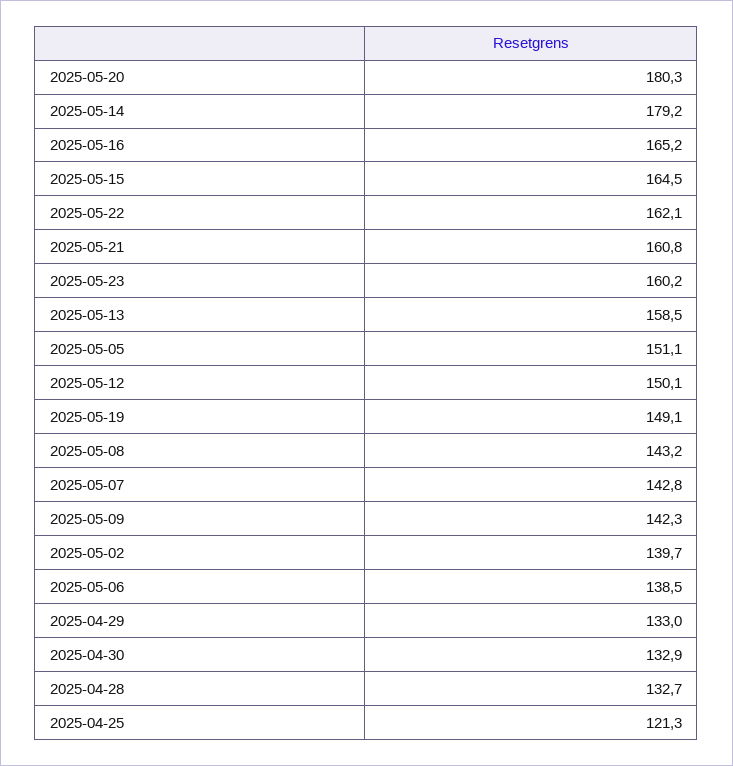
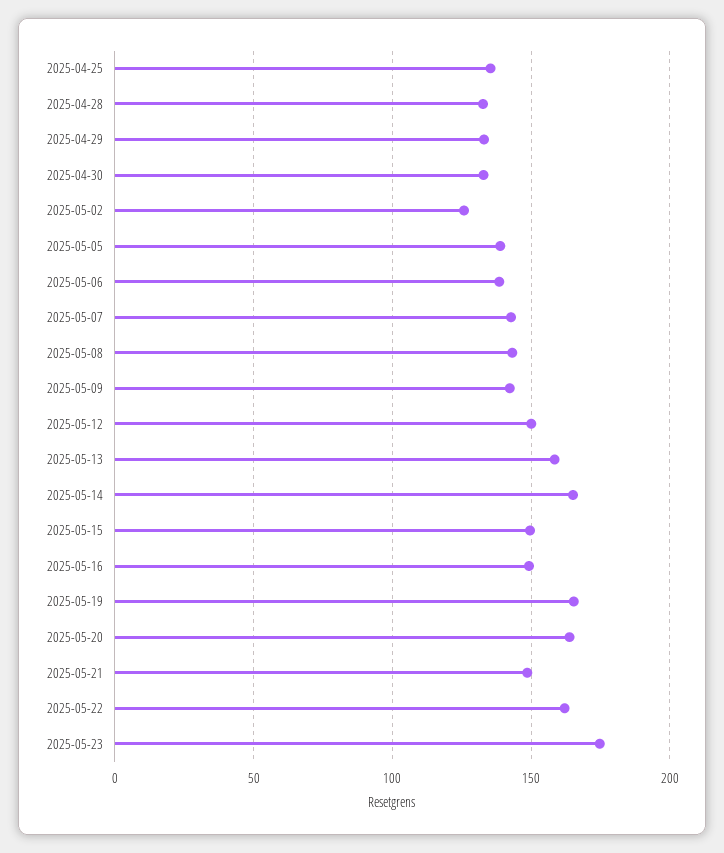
  {
-   "2025-05-20": 180.3,
+   "2025-05-20": 165,
-   "2025-05-14": 179.2,
+   "2025-05-14": 165,
-   "2025-05-16": 165.2,
+   "2025-05-16": 150,
-   "2025-05-15": 164.5,
+   "2025-05-15": 150,
    "2025-05-22": 162.1,
-   "2025-05-21": 160.8,
+   "2025-05-21": 150,
-   "2025-05-23": 160.2,
+   "2025-05-23": 175,
    "2025-05-13": 158.5,
-   "2025-05-05": 151.1,
+   "2025-05-05": 140,
    "2025-05-12": 150.1,
-   "2025-05-19": 149.1,
+   "2025-05-19": 165,
    "2025-05-08": 143.2,
    "2025-05-07": 142.8,
    "2025-05-09": 142.3,
-   "2025-05-02": 139.7,
+   "2025-05-02": 125,
    "2025-05-06": 138.5,
    "2025-04-29": 133,
    "2025-04-30": 132.9,
    "2025-04-28": 132.7,
-   "2025-04-25": 121.3
+   "2025-04-25": 135
  }

